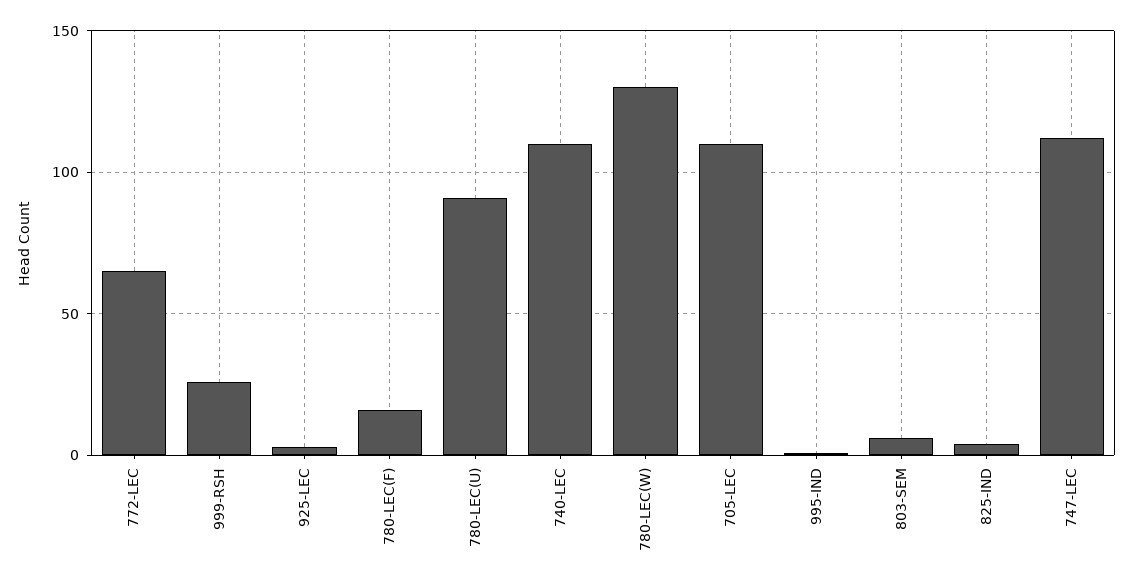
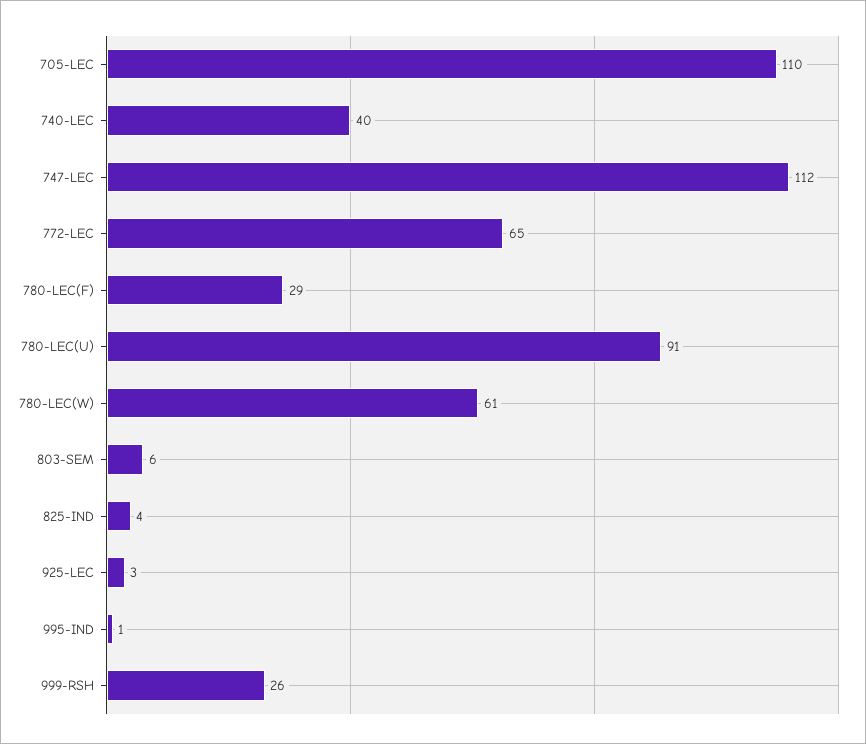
  {
    "772-LEC": 65,
    "999-RSH": 26,
    "925-LEC": 3,
-   "780-LEC(F)": 15,
+   "780-LEC(F)": 29,
    "780-LEC(U)": 91,
-   "740-LEC": 110,
+   "740-LEC": 40,
-   "780-LEC(W)": 130,
+   "780-LEC(W)": 61,
    "705-LEC": 110,
    "995-IND": 1,
    "803-SEM": 6,
    "825-IND": 4,
    "747-LEC": 112
  }

